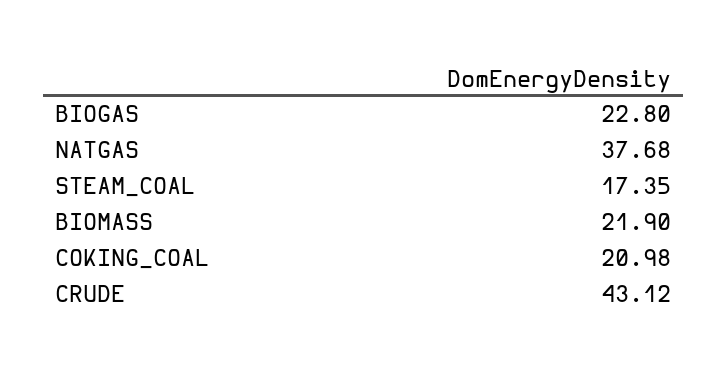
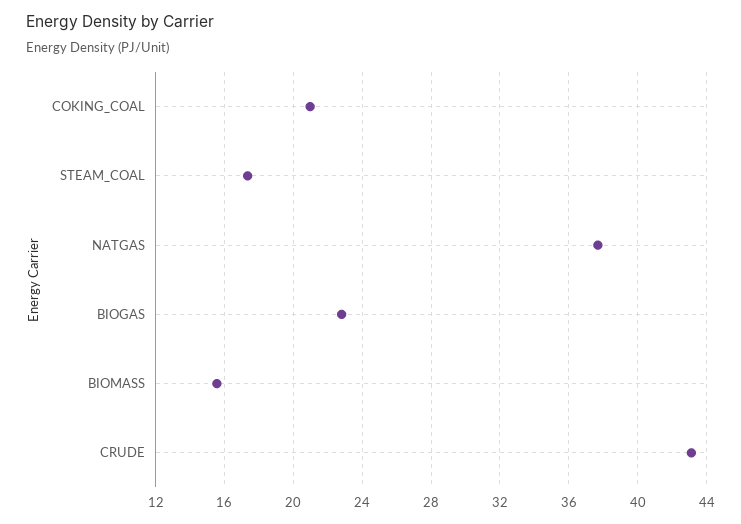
  {
    "BIOGAS": 22.8,
    "NATGAS": 37.68,
    "STEAM_COAL": 17.35,
-   "BIOMASS": 21.9,
+   "BIOMASS": 15.5,
    "COKING_COAL": 20.98,
    "CRUDE": 43.12
  }

